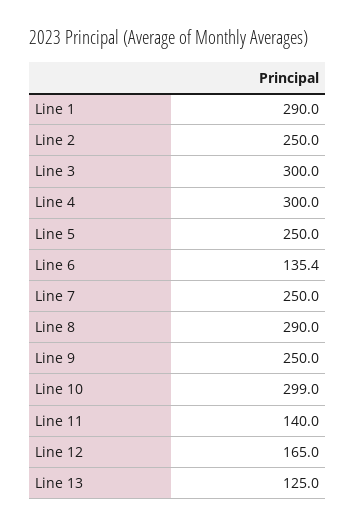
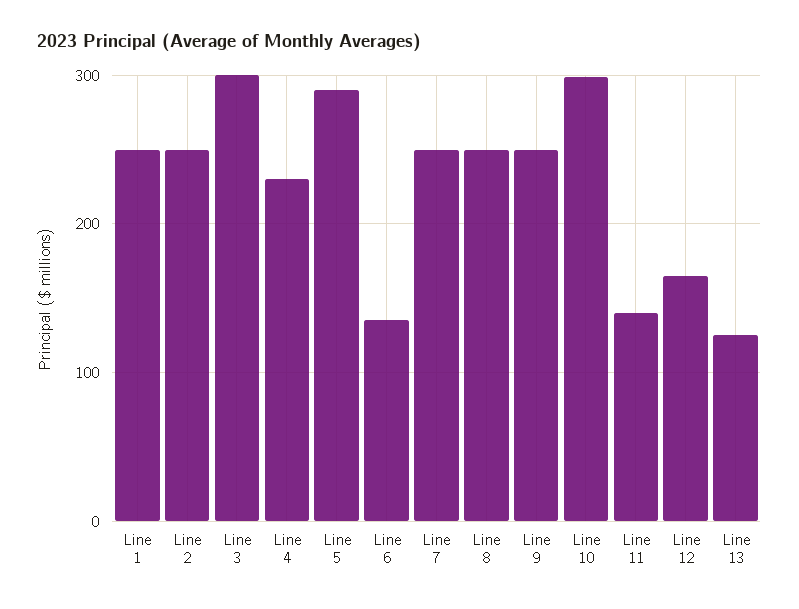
  {
-   "Line 1": 290,
+   "Line 1": 250,
    "Line 2": 250,
    "Line 3": 300,
-   "Line 4": 300,
+   "Line 4": 230,
-   "Line 5": 250,
+   "Line 5": 290,
    "Line 6": 135.4,
    "Line 7": 250,
-   "Line 8": 290,
+   "Line 8": 250,
    "Line 9": 250,
    "Line 10": 299,
    "Line 11": 140,
    "Line 12": 165,
    "Line 13": 125
  }

